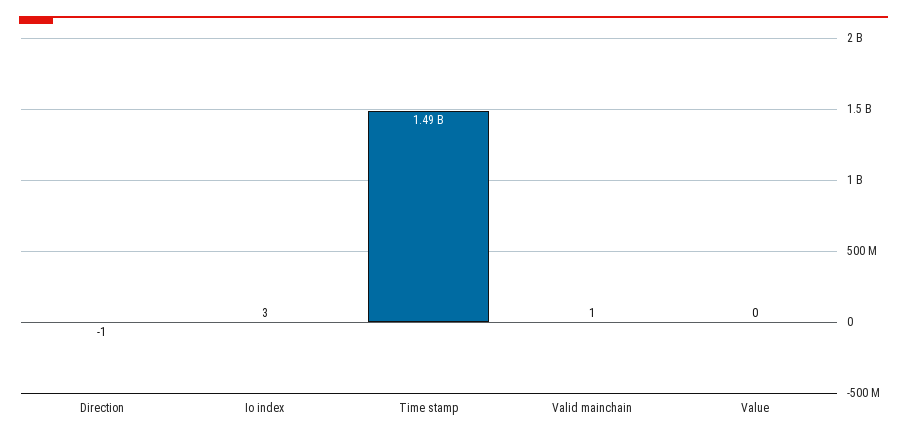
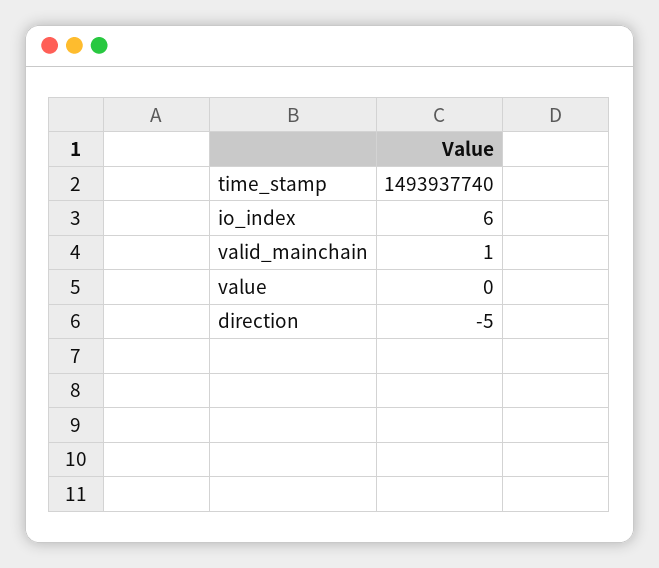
  {
-   "Direction": -1,
+   "Direction": -5,
-   "Io index": 3,
+   "Io index": 6,
    "Time stamp": 1493937740,
    "Valid mainchain": 1,
    "Value": 0
  }

